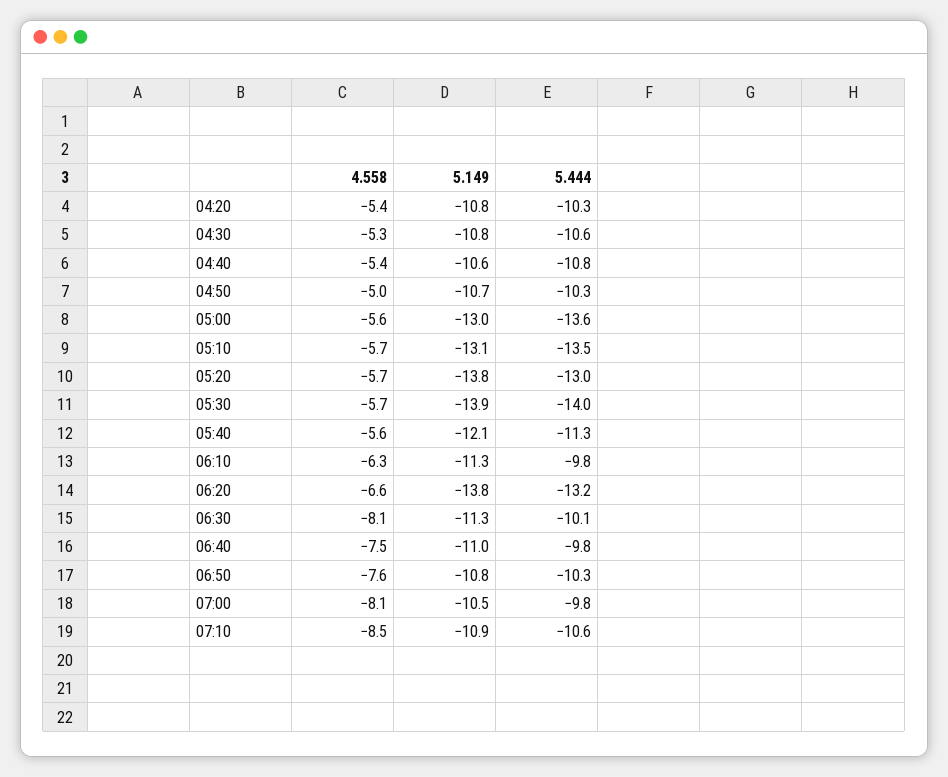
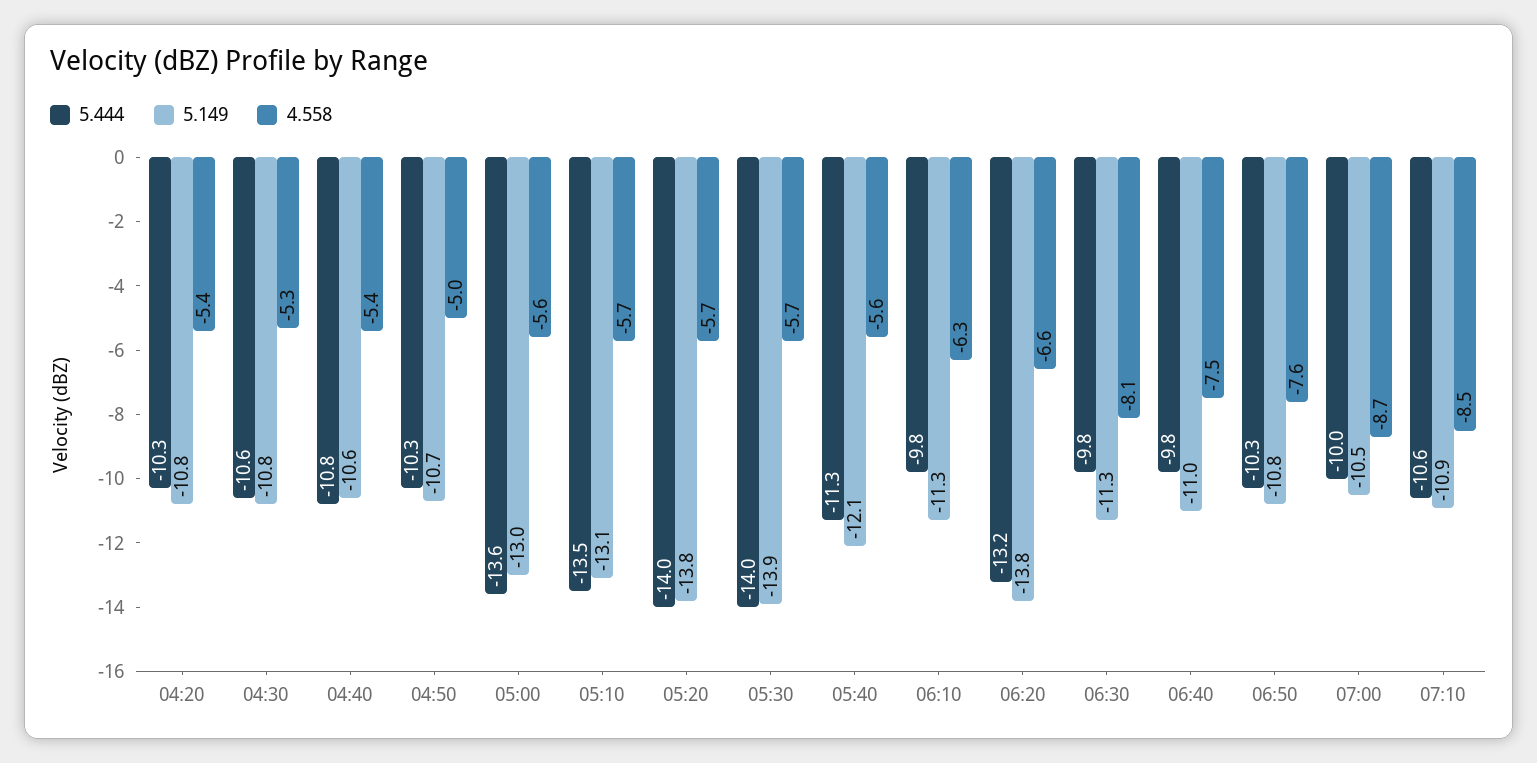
  {
    "4.558": {
      "04:20": -5.4,
      "04:30": -5.3,
      "04:40": -5.4,
      "04:50": -5,
      "05:00": -5.6,
      "05:10": -5.7,
      "05:20": -5.7,
      "05:30": -5.7,
      "05:40": -5.6,
      "06:10": -6.3,
      "06:20": -6.6,
      "06:30": -8.1,
      "06:40": -7.5,
      "06:50": -7.6,
-     "07:00": -8.1,
+     "07:00": -8.7,
      "07:10": -8.5
    },
    "5.149": {
      "04:20": -10.8,
      "04:30": -10.8,
      "04:40": -10.6,
      "04:50": -10.7,
      "05:00": -13,
      "05:10": -13.1,
      "05:20": -13.8,
      "05:30": -13.9,
      "05:40": -12.1,
      "06:10": -11.3,
      "06:20": -13.8,
      "06:30": -11.3,
      "06:40": -11,
      "06:50": -10.8,
      "07:00": -10.5,
      "07:10": -10.9
    },
    "5.444": {
      "04:20": -10.3,
      "04:30": -10.6,
      "04:40": -10.8,
      "04:50": -10.3,
      "05:00": -13.6,
      "05:10": -13.5,
-     "05:20": -13,
+     "05:20": -14,
      "05:30": -14,
      "05:40": -11.3,
      "06:10": -9.8,
      "06:20": -13.2,
-     "06:30": -10.1,
+     "06:30": -9.8,
      "06:40": -9.8,
      "06:50": -10.3,
-     "07:00": -9.8,
+     "07:00": -10,
      "07:10": -10.6
    }
  }

